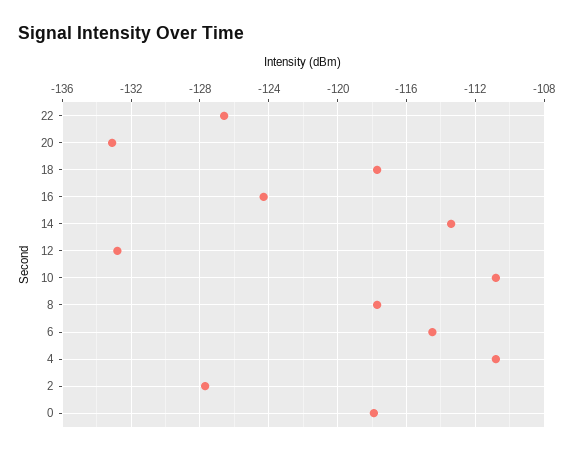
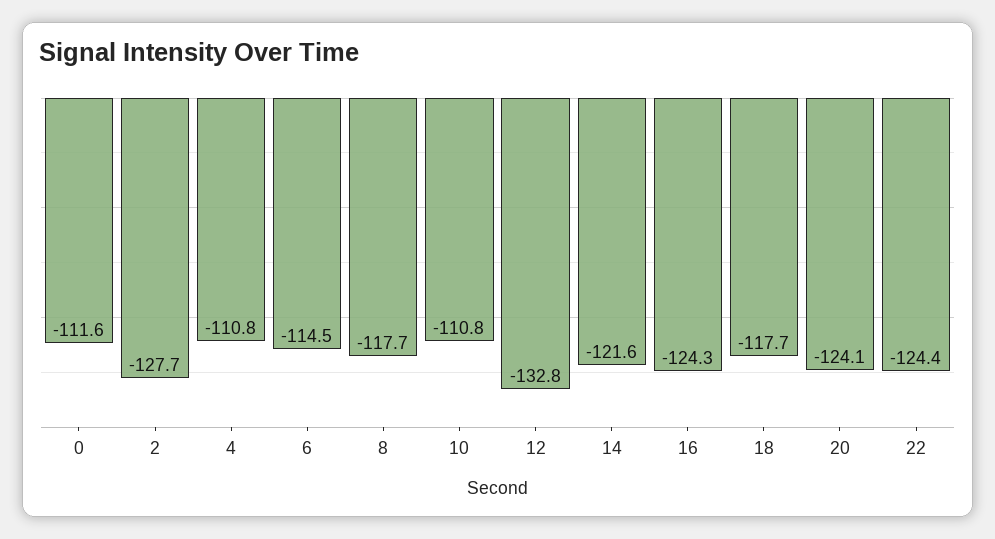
  {
-   "22": -126.5,
+   "22": -124.4,
-   "20": -133,
+   "20": -124.1,
    "18": -117.7,
    "16": -124.3,
-   "14": -113.5,
+   "14": -121.6,
    "12": -132.8,
    "10": -110.8,
    "8": -117.7,
    "6": -114.5,
    "4": -110.8,
    "2": -127.7,
-   "0": -118
+   "0": -111.6
  }

